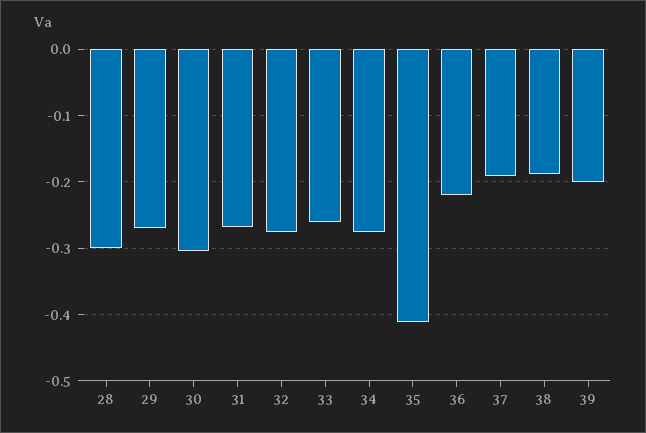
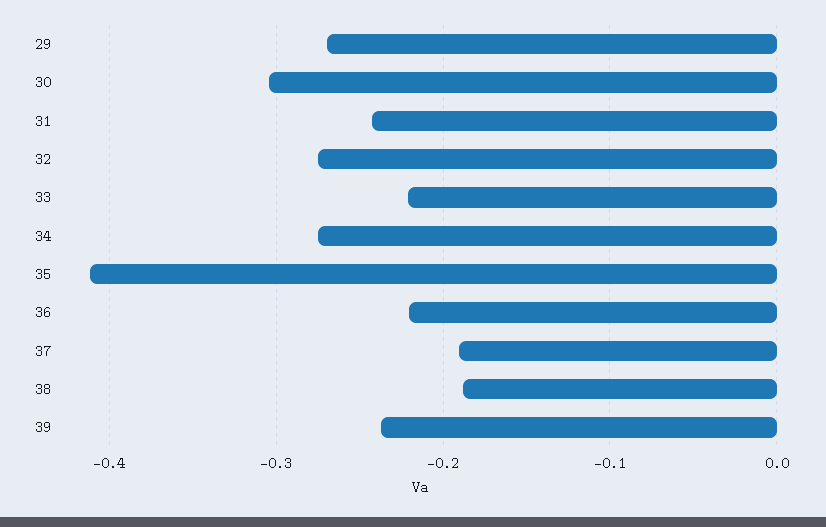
  {
-   "28": -0.3,
    "29": -0.27,
    "30": -0.3,
-   "31": -0.27,
+   "31": -0.24,
    "32": -0.28,
-   "33": -0.26,
+   "33": -0.22,
    "34": -0.28,
    "35": -0.41,
    "36": -0.22,
    "37": -0.19,
    "38": -0.19,
-   "39": -0.2
+   "39": -0.24
  }

